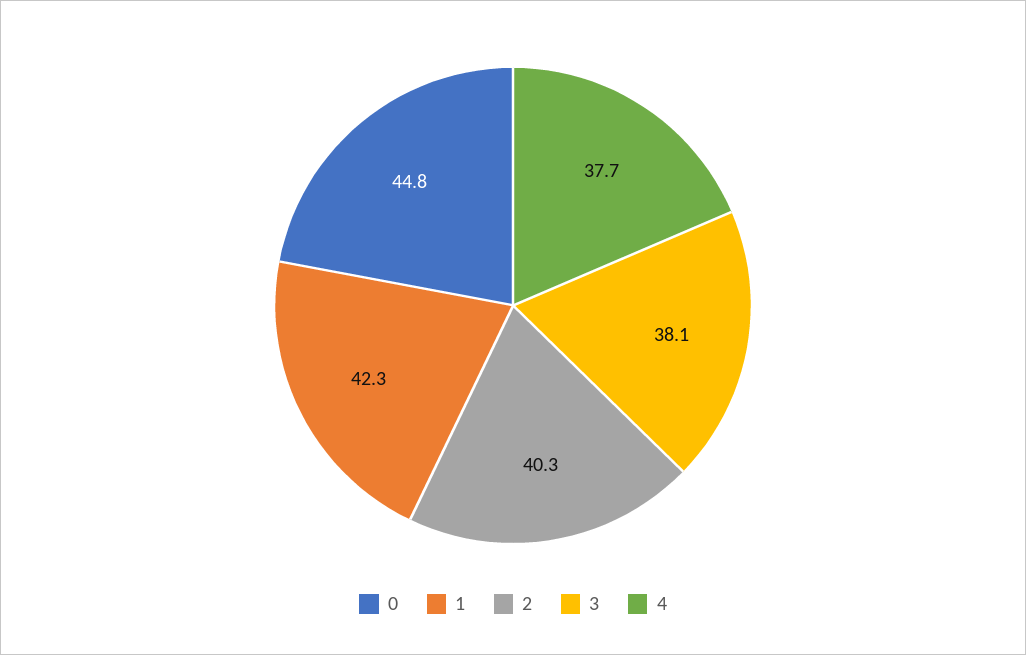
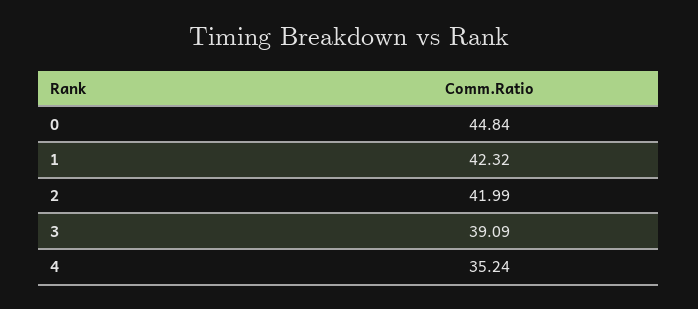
  {
    "0": 44.84,
    "1": 42.32,
-   "2": 40.3,
+   "2": 41.99,
-   "3": 38.1,
+   "3": 39.09,
-   "4": 37.7
+   "4": 35.24
  }

